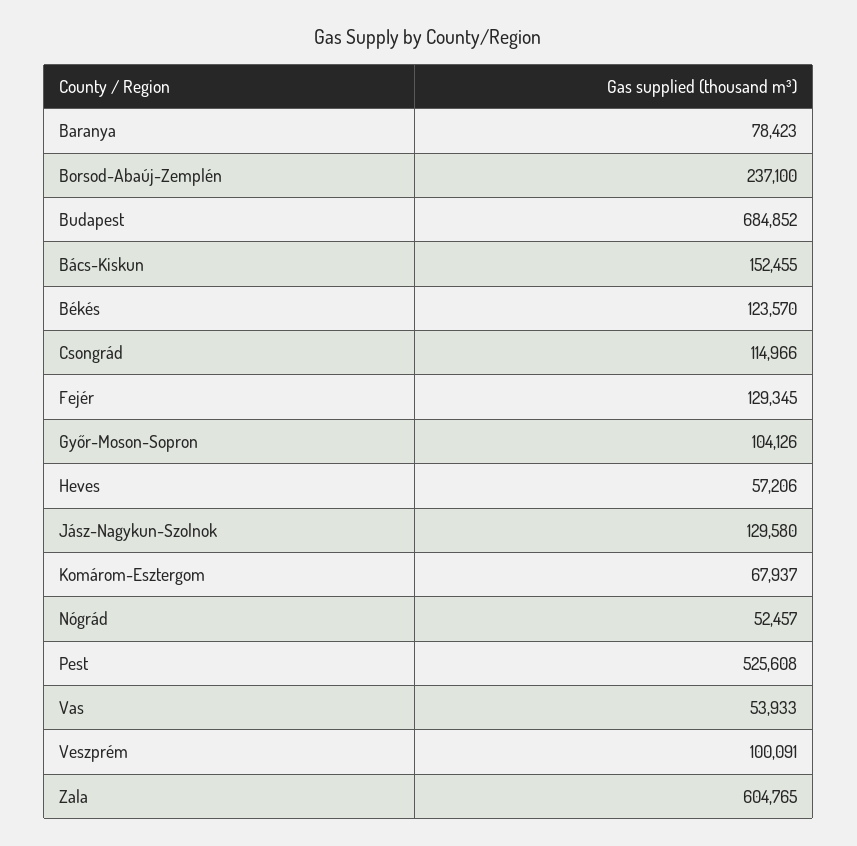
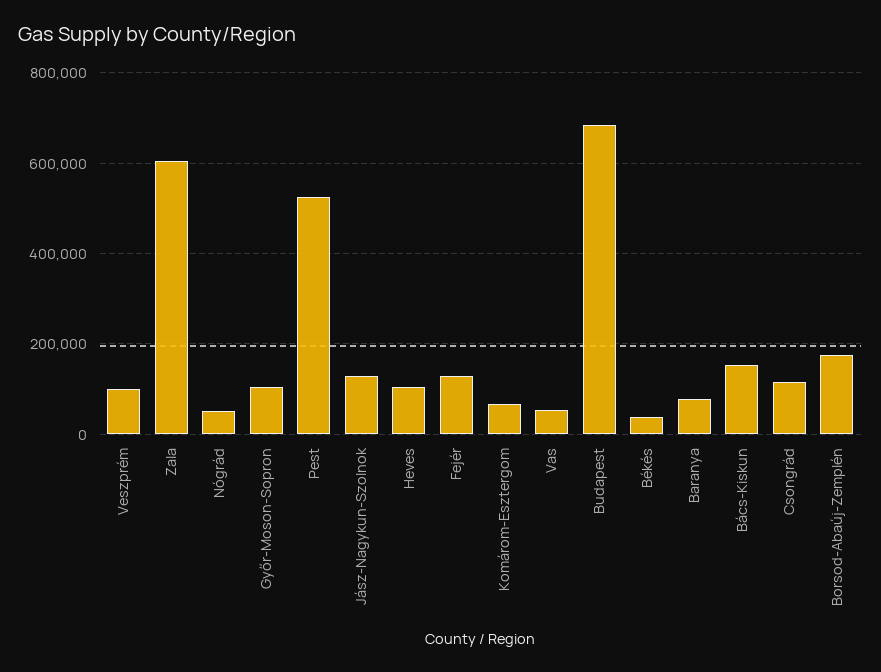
  {
    "Baranya": 78423,
-   "Borsod-Abaúj-Zemplén": 237100,
+   "Borsod-Abaúj-Zemplén": 180000,
    "Budapest": 684852,
    "Bács-Kiskun": 152455,
-   "Békés": 123570,
+   "Békés": 40000,
    "Csongrád": 114966,
    "Fejér": 129345,
    "Győr-Moson-Sopron": 104126,
-   "Heves": 57206,
+   "Heves": 100000,
    "Jász-Nagykun-Szolnok": 129580,
    "Komárom-Esztergom": 67937,
    "Nógrád": 52457,
    "Pest": 525608,
    "Vas": 53933,
    "Veszprém": 100091,
    "Zala": 604765
  }

